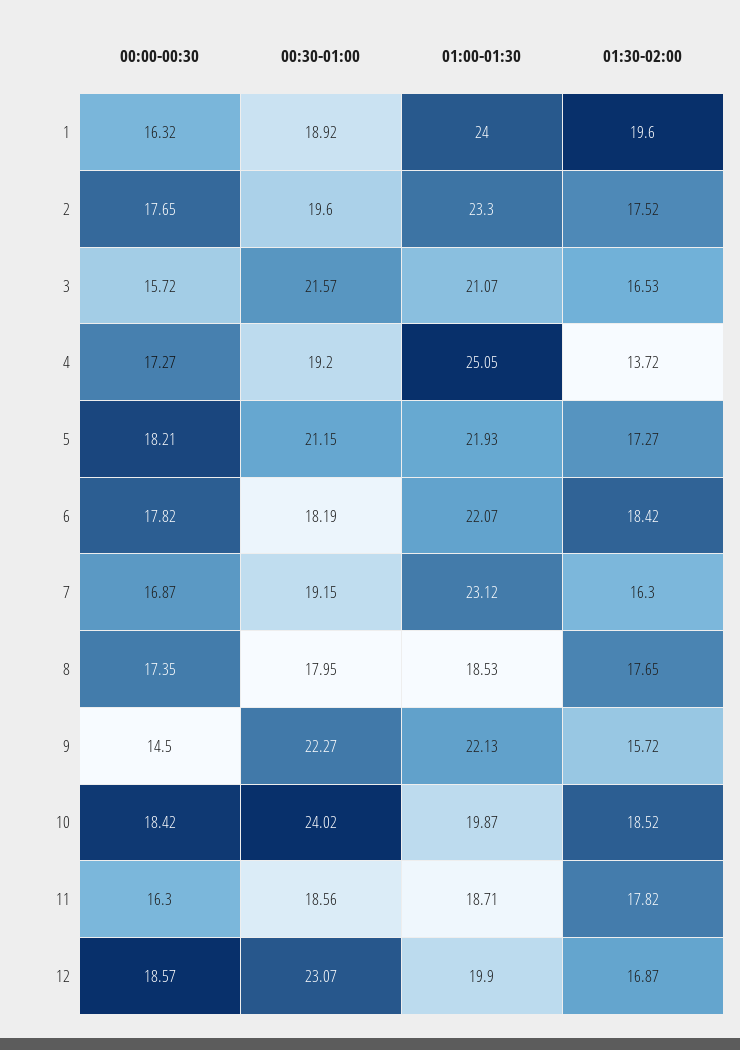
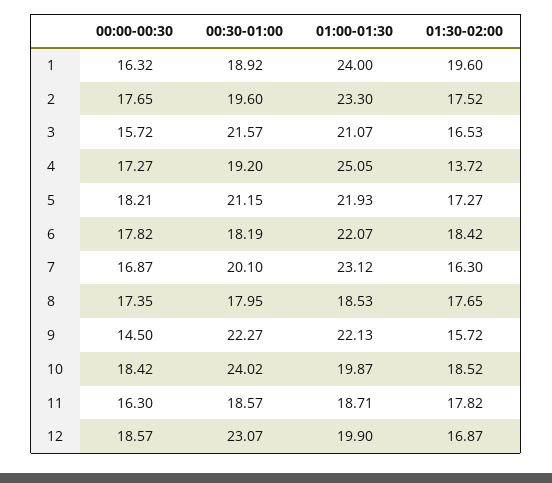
  {
    "00:00-00:30": {
      "1": 16.32,
      "2": 17.65,
      "3": 15.72,
      "4": 17.27,
      "5": 18.21,
      "6": 17.82,
      "7": 16.87,
      "8": 17.35,
      "9": 14.5,
      "10": 18.42,
      "11": 16.3,
      "12": 18.57
    },
    "00:30-01:00": {
      "1": 18.92,
      "2": 19.6,
      "3": 21.57,
      "4": 19.2,
      "5": 21.15,
      "6": 18.19,
-     "7": 19.15,
+     "7": 20.1,
      "8": 17.95,
      "9": 22.27,
      "10": 24.02,
-     "11": 18.56,
+     "11": 18.57,
      "12": 23.07
    },
    "01:00-01:30": {
      "1": 24,
      "2": 23.3,
      "3": 21.07,
      "4": 25.05,
      "5": 21.93,
      "6": 22.07,
      "7": 23.12,
      "8": 18.53,
      "9": 22.13,
      "10": 19.87,
      "11": 18.71,
      "12": 19.9
    },
    "01:30-02:00": {
      "1": 19.6,
      "2": 17.52,
      "3": 16.53,
      "4": 13.72,
      "5": 17.27,
      "6": 18.42,
      "7": 16.3,
      "8": 17.65,
      "9": 15.72,
      "10": 18.52,
      "11": 17.82,
      "12": 16.87
    }
  }

